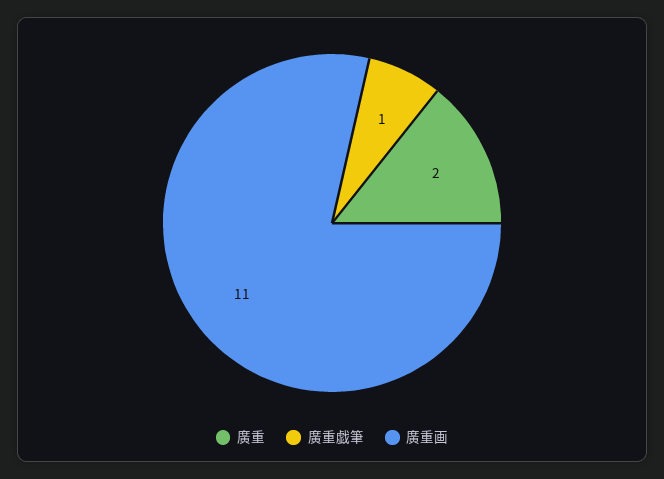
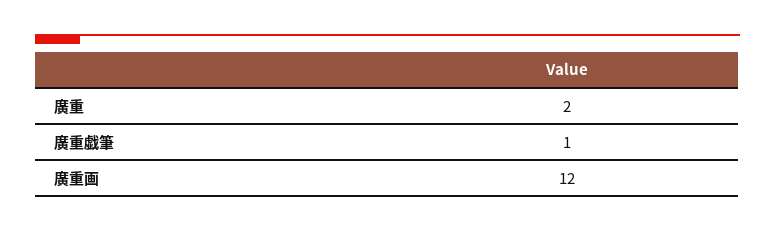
  {
    "廣重": 2,
    "廣重戯筆": 1,
-   "廣重画": 11
+   "廣重画": 12
  }

